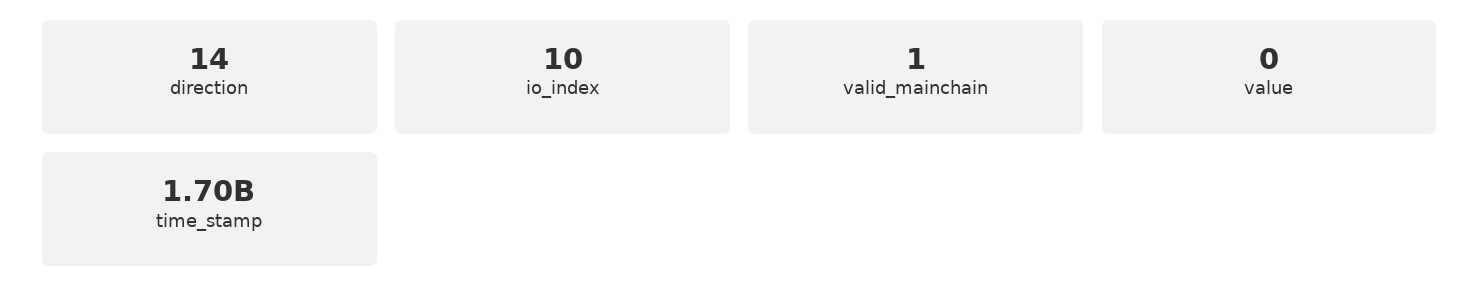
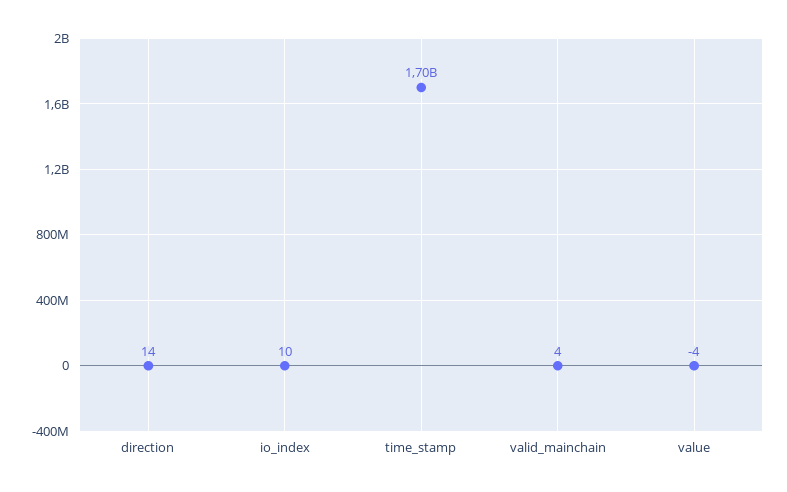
  {
    "direction": 14,
    "io_index": 10,
-   "valid_mainchain": 1,
+   "valid_mainchain": 4,
-   "value": 0,
+   "value": -4,
    "time_stamp": 1700000000
  }

